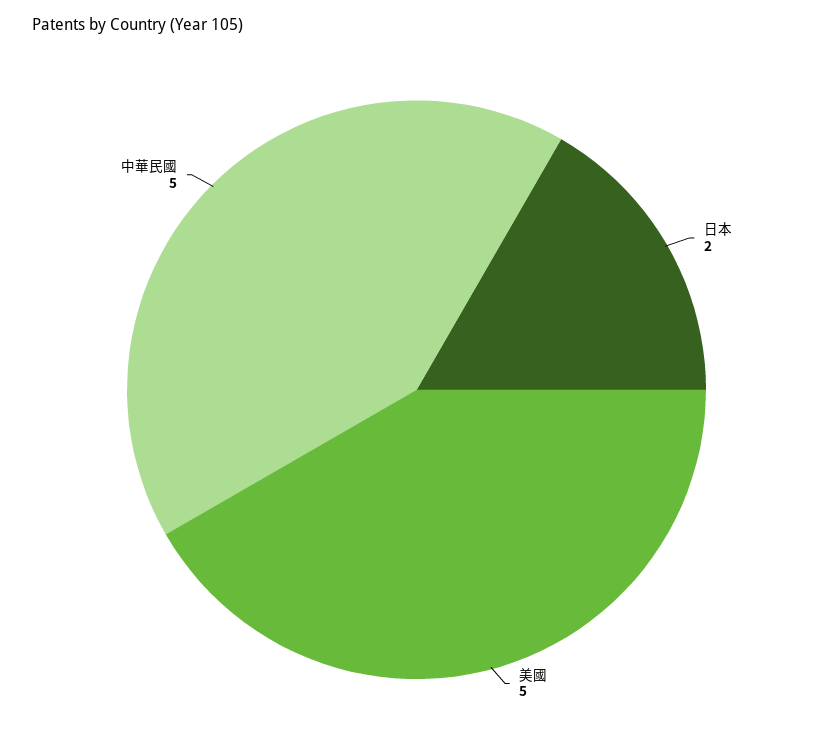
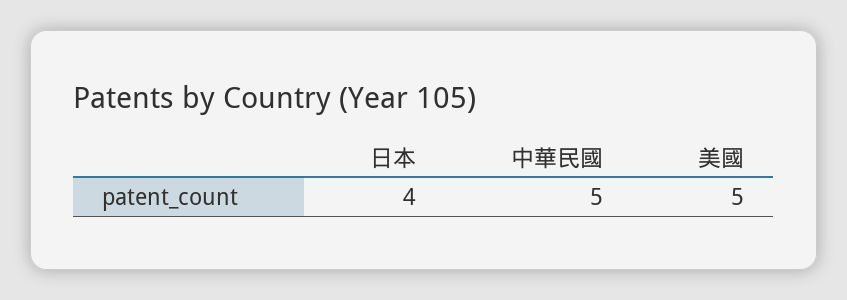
  {
-   "日本": 2,
+   "日本": 4,
    "美國": 5,
    "中華民國": 5
  }

